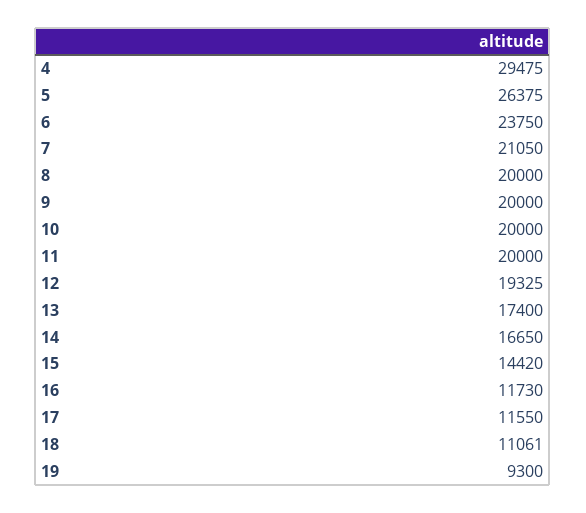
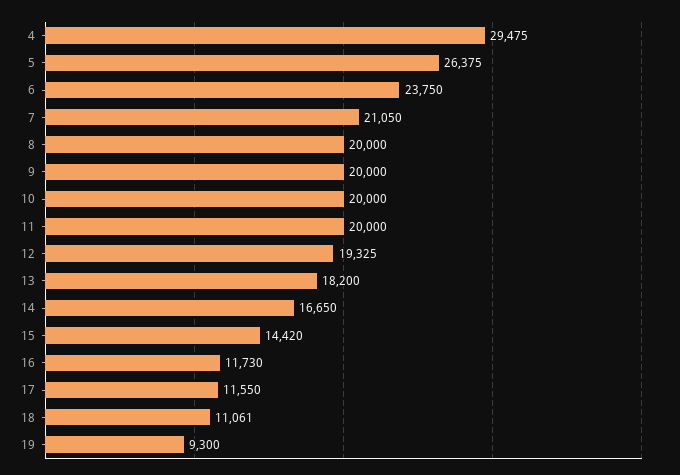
  {
    "4": 29475,
    "5": 26375,
    "6": 23750,
    "7": 21050,
    "8": 20000,
    "9": 20000,
    "10": 20000,
    "11": 20000,
    "12": 19325,
-   "13": 17400,
+   "13": 18200,
    "14": 16650,
    "15": 14420,
    "16": 11730,
    "17": 11550,
    "18": 11061,
    "19": 9300
  }

